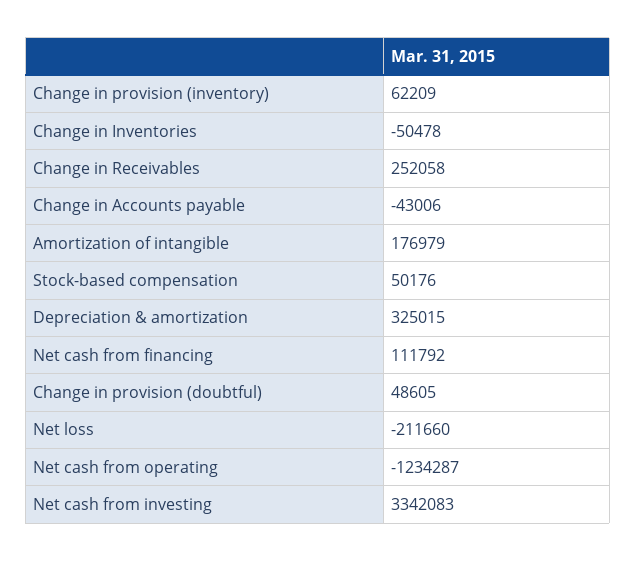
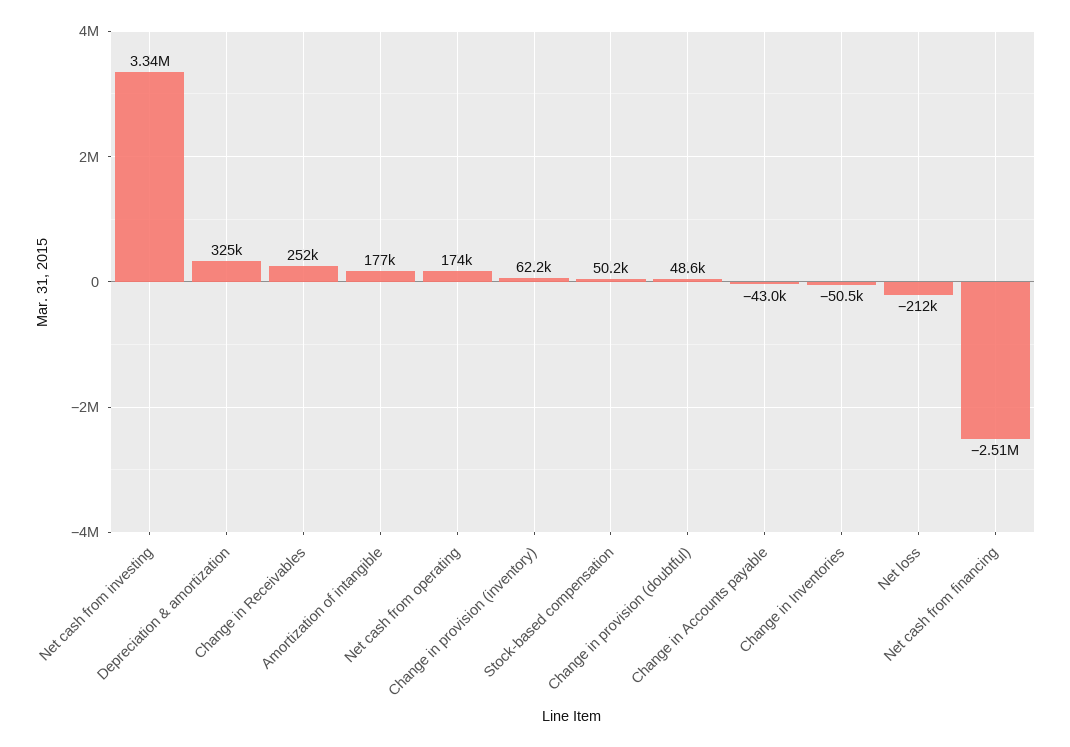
  {
    "Change in provision (inventory)": 62209,
    "Change in Inventories": -50478,
    "Change in Receivables": 252058,
    "Change in Accounts payable": -43006,
    "Amortization of intangible": 176979,
    "Stock-based compensation": 50176,
    "Depreciation & amortization": 325015,
-   "Net cash from financing": 111792,
+   "Net cash from financing": -2510000,
    "Change in provision (doubtful)": 48605,
    "Net loss": -211660,
-   "Net cash from operating": -1234287,
+   "Net cash from operating": 174000,
    "Net cash from investing": 3342083
  }

